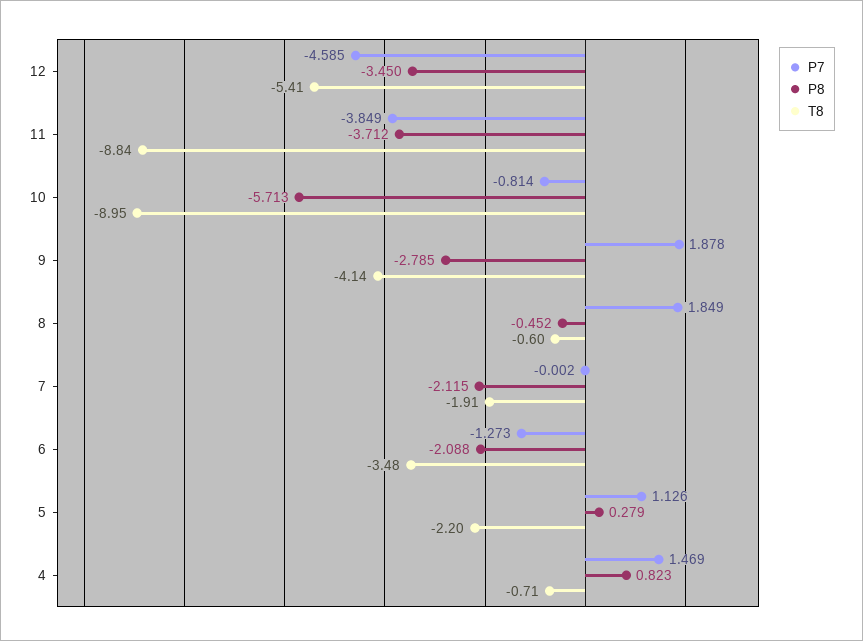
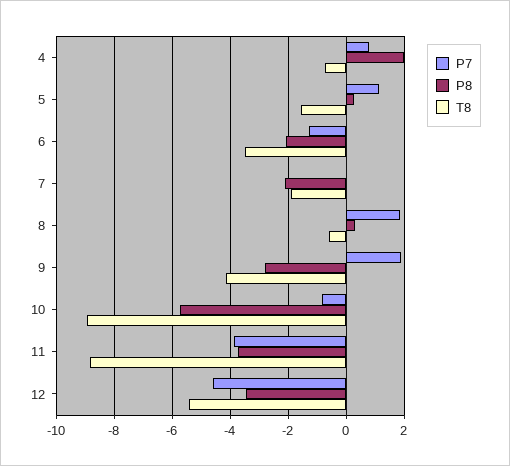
  {
    "P7": {
      "12": -4.585,
      "11": -3.849,
      "10": -0.814,
      "9": 1.878,
      "8": 1.849,
      "7": -0.002,
      "6": -1.273,
      "5": 1.126,
-     "4": 1.469
+     "4": 0.75
    },
    "P8": {
      "12": -3.45,
      "11": -3.712,
      "10": -5.713,
      "9": -2.785,
-     "8": -0.452,
+     "8": 0.25,
      "7": -2.115,
      "6": -2.088,
      "5": 0.279,
-     "4": 0.823
+     "4": 2
    },
    "T8": {
      "12": -5.41,
      "11": -8.84,
      "10": -8.95,
      "9": -4.14,
      "8": -0.6,
      "7": -1.91,
      "6": -3.48,
-     "5": -2.2,
+     "5": -1.5,
      "4": -0.71
    }
  }

